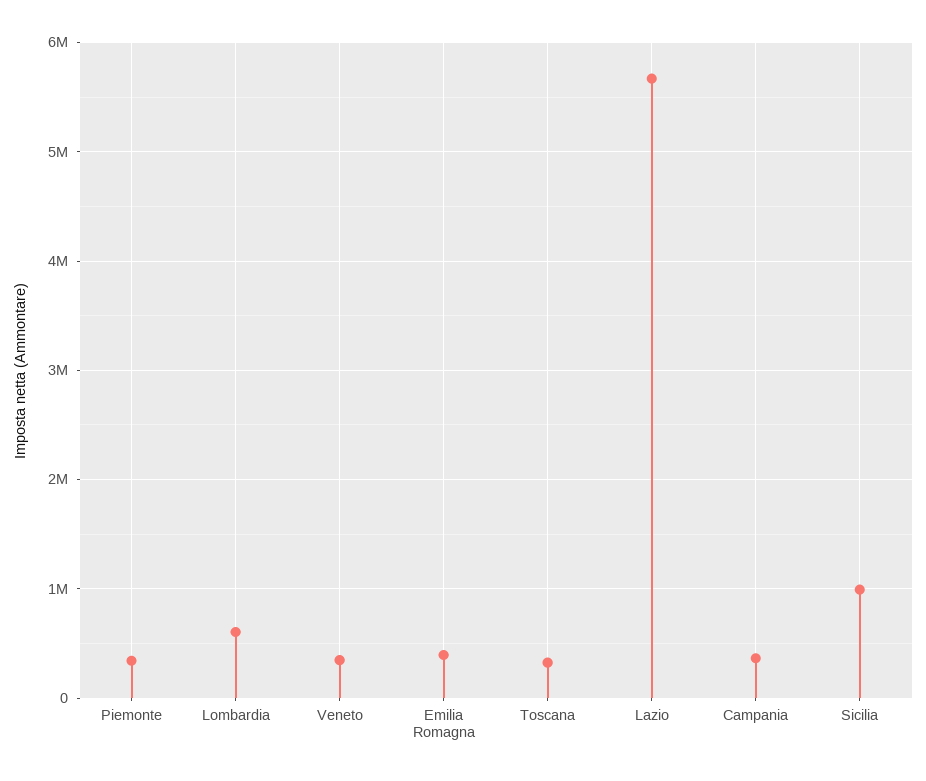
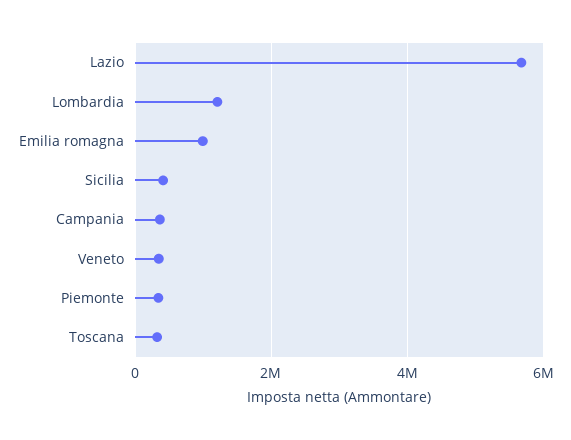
  {
    "Piemonte": 300000,
-   "Lombardia": 600000,
+   "Lombardia": 1200000,
    "Veneto": 300000,
-   "Emilia Romagna": 400000,
+   "Emilia Romagna": 1000000,
    "Toscana": 300000,
    "Lazio": 5700000,
    "Campania": 400000,
-   "Sicilia": 1000000
+   "Sicilia": 400000
  }

